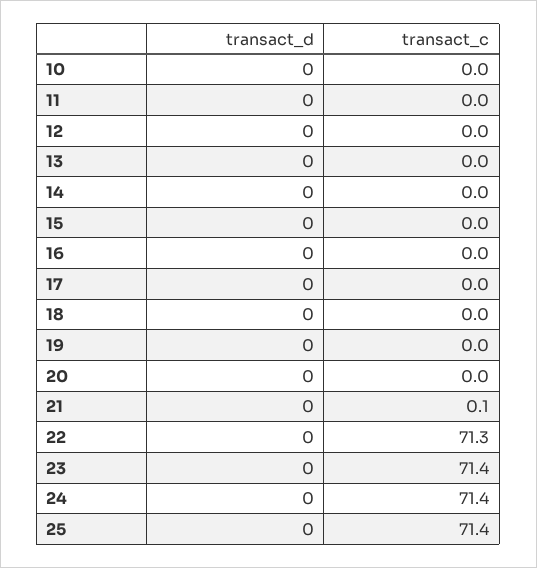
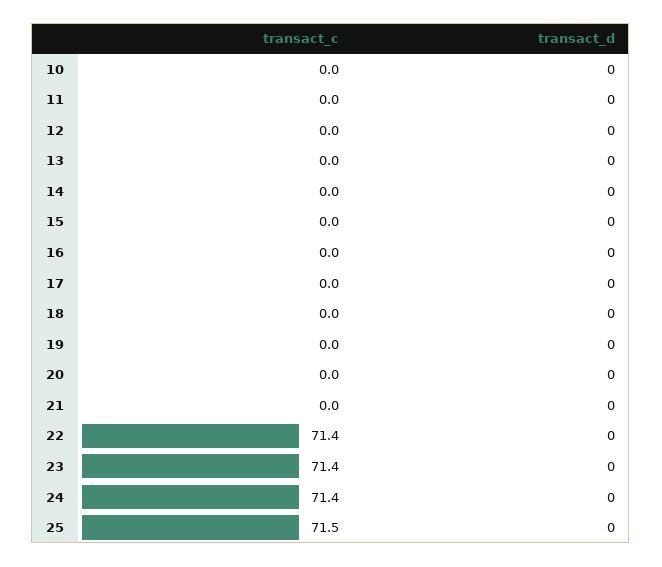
  {
    "transact_d": {
      "10": 0,
      "11": 0,
      "12": 0,
      "13": 0,
      "14": 0,
      "15": 0,
      "16": 0,
      "17": 0,
      "18": 0,
      "19": 0,
      "20": 0,
      "21": 0,
      "22": 0,
      "23": 0,
      "24": 0,
      "25": 0
    },
    "transact_c": {
      "10": 0,
      "11": 0,
      "12": 0,
      "13": 0,
      "14": 0,
      "15": 0,
      "16": 0,
      "17": 0,
      "18": 0,
      "19": 0,
      "20": 0,
-     "21": 0.1,
+     "21": 0,
-     "22": 71.3,
+     "22": 71.4,
      "23": 71.4,
      "24": 71.4,
-     "25": 71.4
+     "25": 71.5
    }
  }

